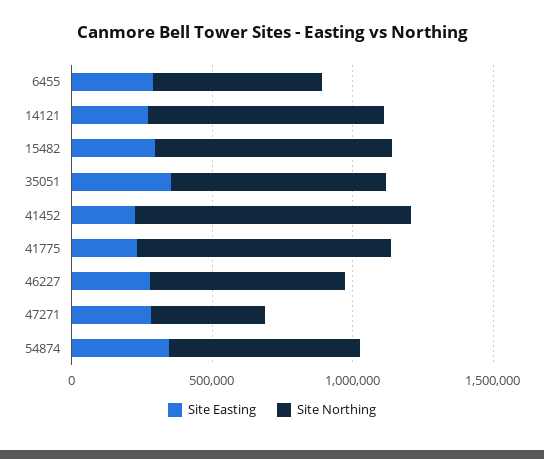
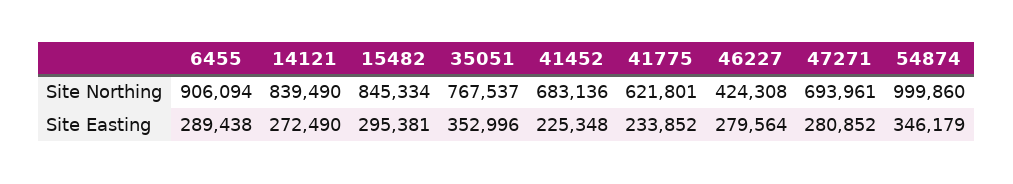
  {
    "Site Easting": {
      "6455": 289438,
      "14121": 272490,
      "15482": 295381,
      "35051": 352996,
      "41452": 225348,
      "41775": 233852,
      "46227": 279564,
      "47271": 280852,
      "54874": 346179
    },
    "Site Northing": {
-     "6455": 600000,
+     "6455": 906094,
      "14121": 839490,
      "15482": 845334,
      "35051": 767537,
-     "41452": 1000000,
+     "41452": 683136,
-     "41775": 900000,
+     "41775": 621801,
-     "46227": 700000,
+     "46227": 424308,
-     "47271": 400000,
+     "47271": 693961,
-     "54874": 700000
+     "54874": 999860
    }
  }

